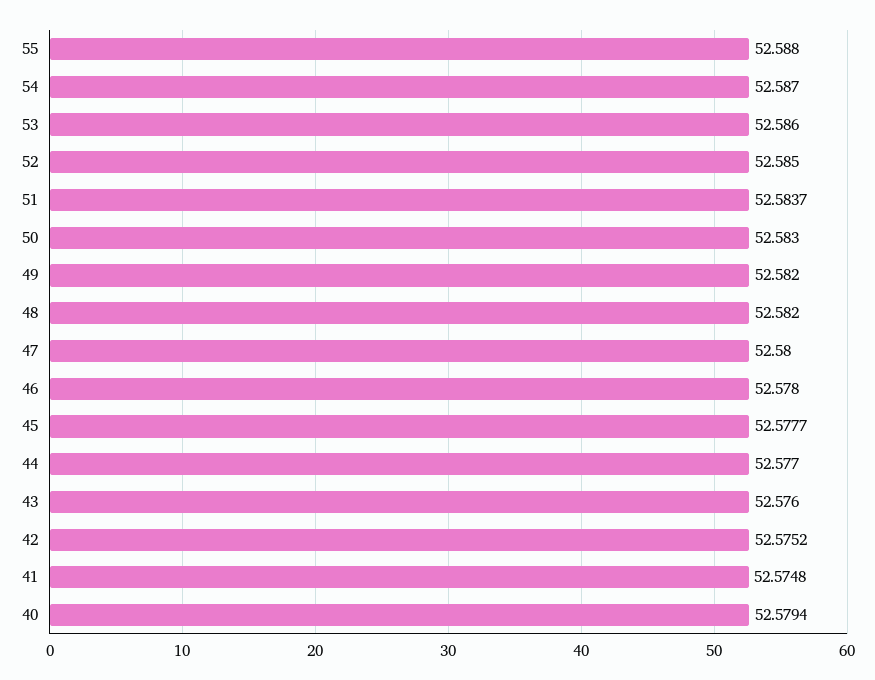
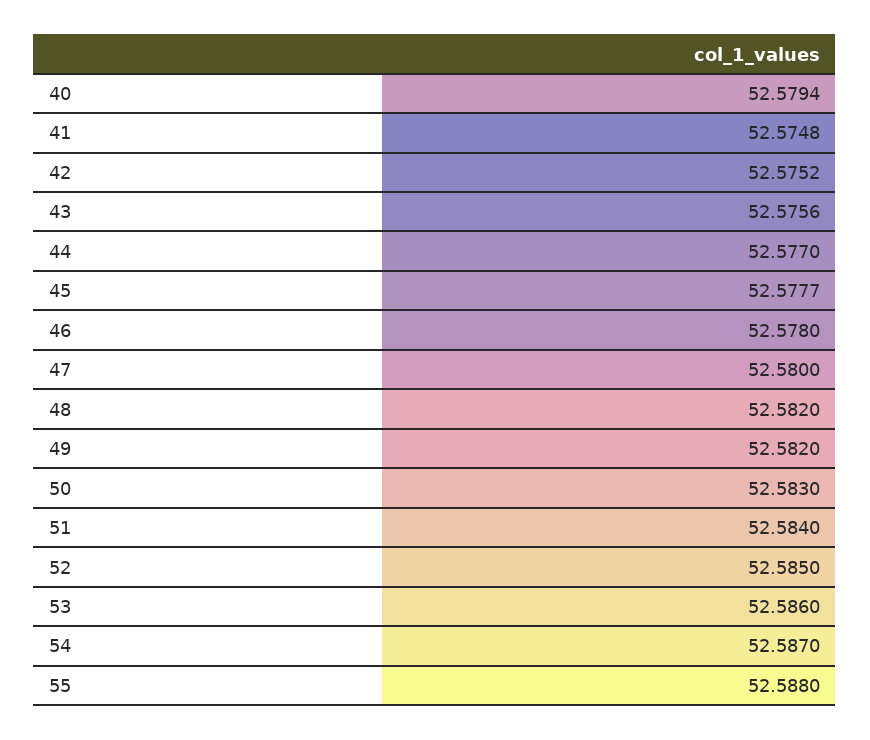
  {
    "55": 52.588,
    "54": 52.587,
    "53": 52.586,
    "52": 52.585,
-   "51": 52.5837,
+   "51": 52.584,
    "50": 52.583,
    "49": 52.582,
    "48": 52.582,
    "47": 52.58,
    "46": 52.578,
    "45": 52.5777,
    "44": 52.577,
-   "43": 52.576,
+   "43": 52.5756,
    "42": 52.5752,
    "41": 52.5748,
    "40": 52.5794
  }

